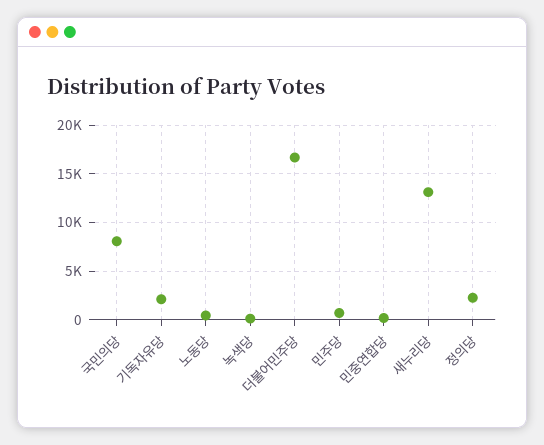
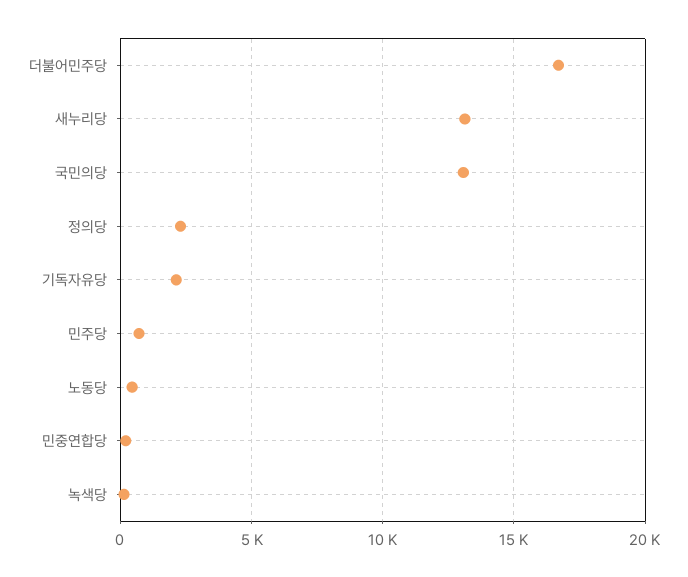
  {
-   "국민의당": 8000,
+   "국민의당": 13000,
    "기독자유당": 2000,
    "노동당": 500,
    "녹색당": 0,
    "더불어민주당": 16500,
    "민주당": 500,
    "민중연합당": 0,
    "새누리당": 13000,
    "정의당": 2500
  }

